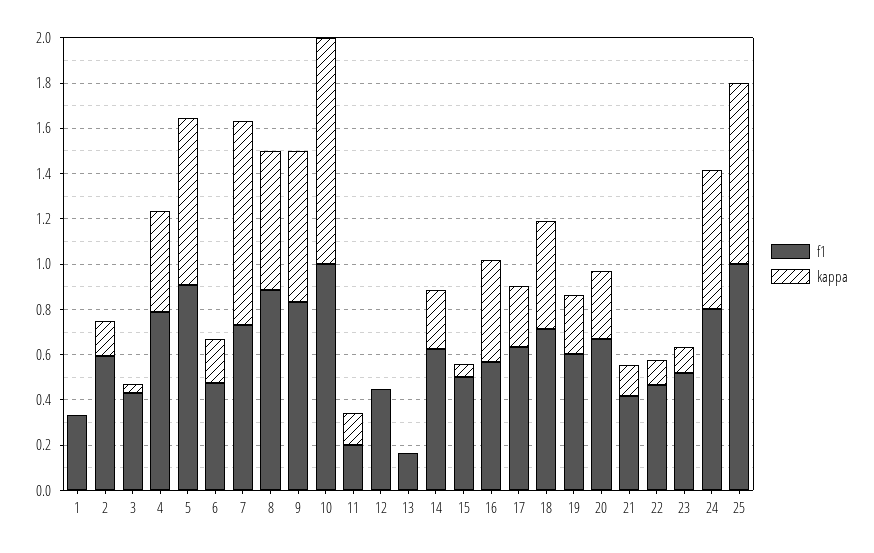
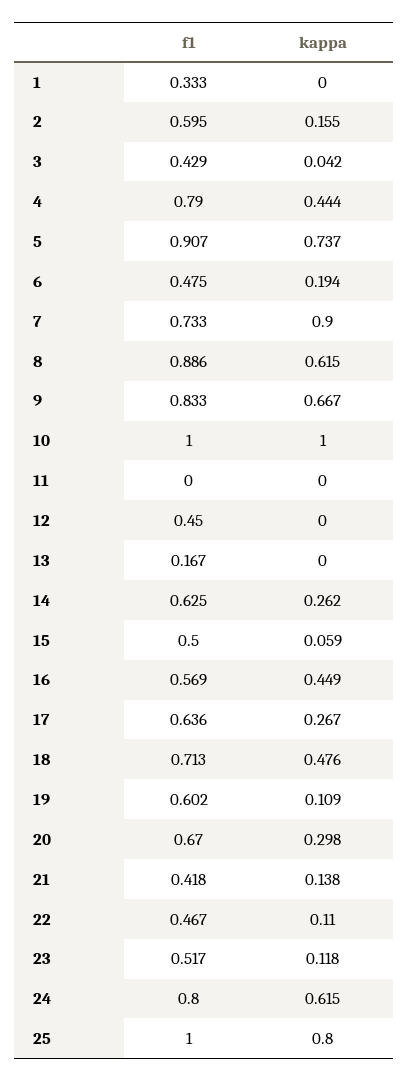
  {
    "f1": {
      "1": 0.333,
      "2": 0.595,
      "3": 0.429,
      "4": 0.79,
      "5": 0.907,
      "6": 0.475,
      "7": 0.733,
      "8": 0.886,
      "9": 0.833,
      "10": 1,
-     "11": 0.2,
+     "11": 0,
      "12": 0.45,
      "13": 0.167,
      "14": 0.625,
      "15": 0.5,
      "16": 0.569,
      "17": 0.636,
      "18": 0.713,
      "19": 0.602,
      "20": 0.67,
      "21": 0.418,
      "22": 0.467,
      "23": 0.517,
      "24": 0.8,
      "25": 1
    },
    "kappa": {
      "1": 0,
      "2": 0.155,
      "3": 0.042,
      "4": 0.444,
      "5": 0.737,
      "6": 0.194,
      "7": 0.9,
      "8": 0.615,
      "9": 0.667,
      "10": 1,
-     "11": 0.15,
+     "11": 0,
      "12": 0,
      "13": 0,
      "14": 0.262,
      "15": 0.059,
      "16": 0.449,
      "17": 0.267,
      "18": 0.476,
-     "19": 0.25,
+     "19": 0.109,
      "20": 0.298,
      "21": 0.138,
      "22": 0.11,
      "23": 0.118,
      "24": 0.615,
      "25": 0.8
    }
  }

